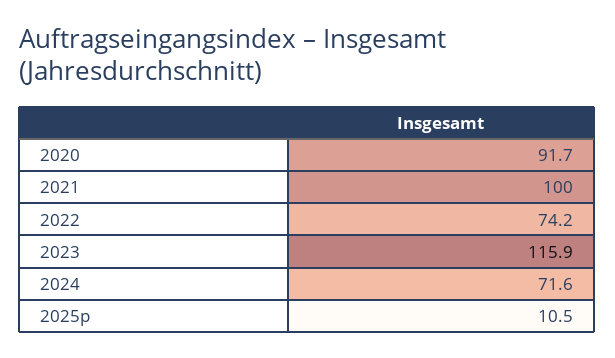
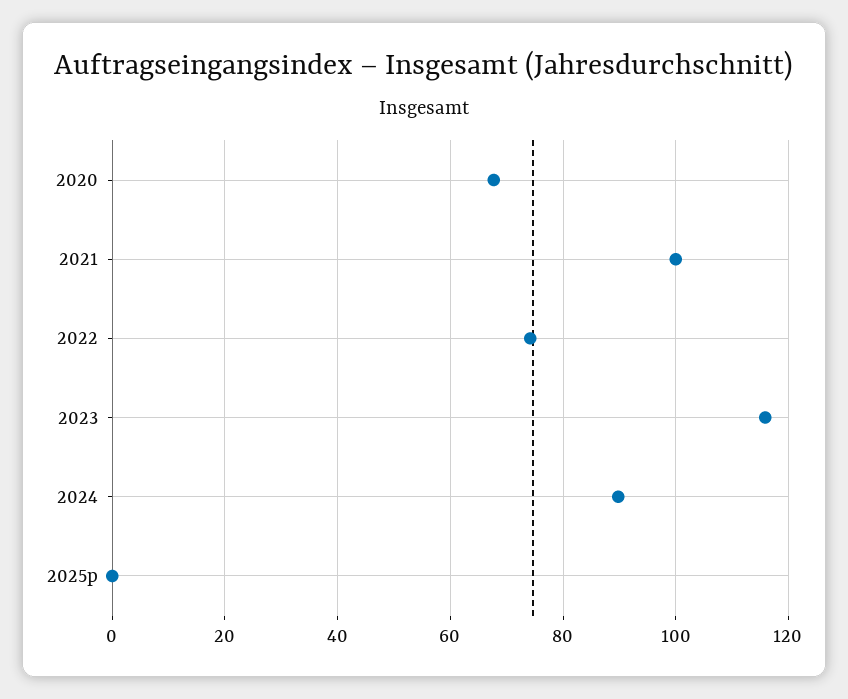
  {
-   "2020": 91.7,
+   "2020": 68,
    "2021": 100,
    "2022": 74.2,
    "2023": 115.9,
-   "2024": 71.6,
+   "2024": 90,
-   "2025p": 10.5
+   "2025p": 0
  }

